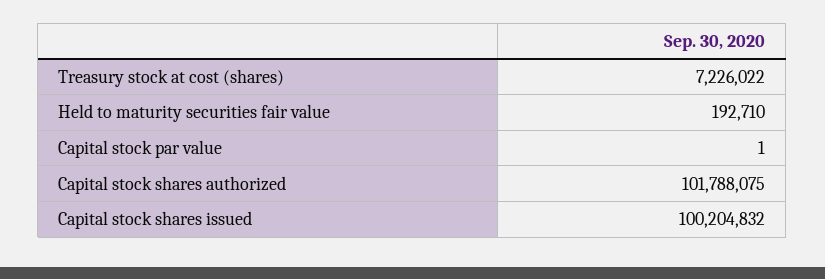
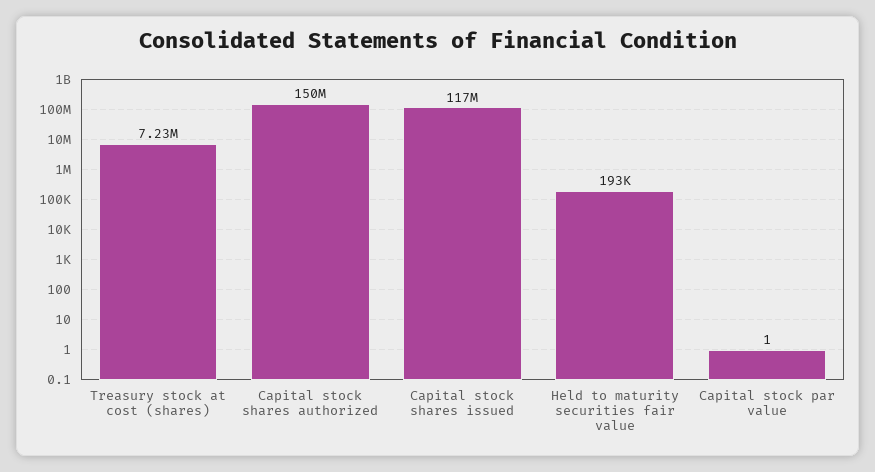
  {
    "Treasury stock at cost (shares)": 7226022,
    "Held to maturity securities fair value": 192710,
    "Capital stock par value": 1,
-   "Capital stock shares authorized": 101788075,
+   "Capital stock shares authorized": 150000000,
-   "Capital stock shares issued": 100204832
+   "Capital stock shares issued": 117000000
  }

